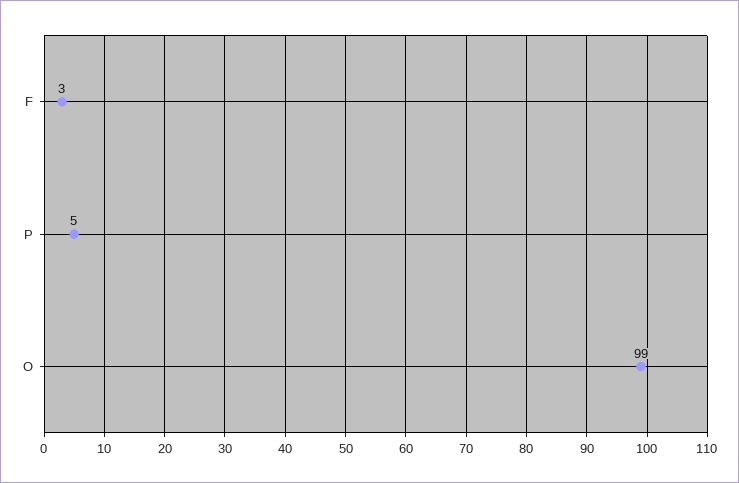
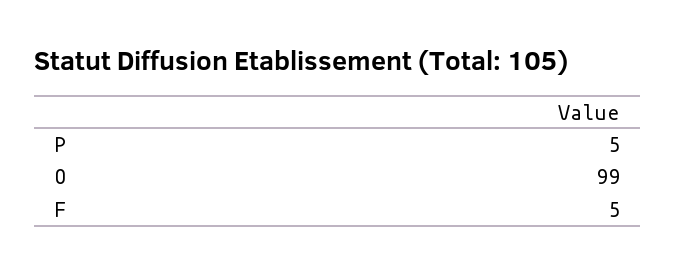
  {
-   "F": 3,
+   "F": 5,
    "P": 5,
    "O": 99
  }

